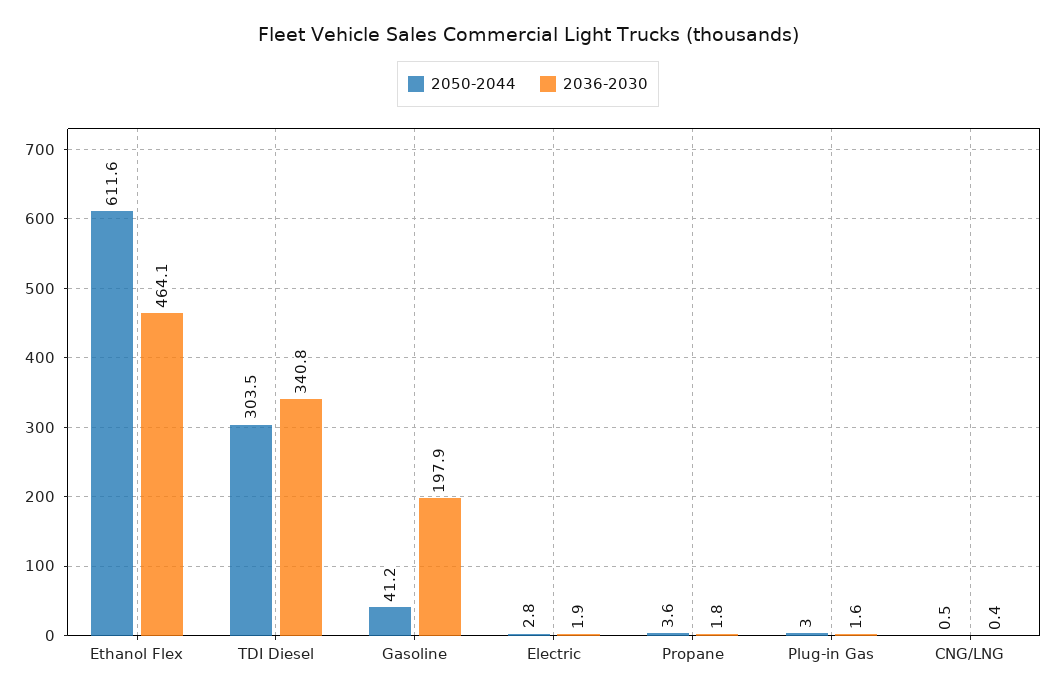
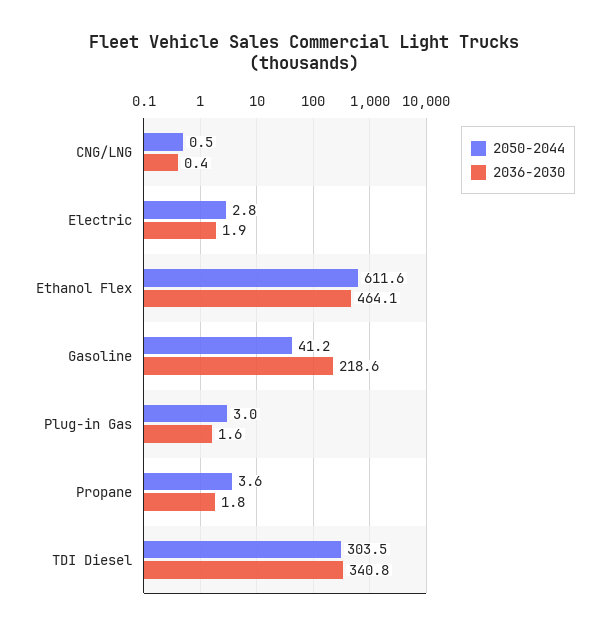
  {
    "2050-2044": {
      "Ethanol Flex": 611.6,
      "TDI Diesel": 303.5,
      "Gasoline": 41.2,
      "Electric": 2.8,
      "Propane": 3.6,
      "Plug-in Gas": 3,
      "CNG/LNG": 0.5
    },
    "2036-2030": {
      "Ethanol Flex": 464.1,
      "TDI Diesel": 340.8,
-     "Gasoline": 197.9,
+     "Gasoline": 218.6,
      "Electric": 1.9,
      "Propane": 1.8,
      "Plug-in Gas": 1.6,
      "CNG/LNG": 0.4
    }
  }

